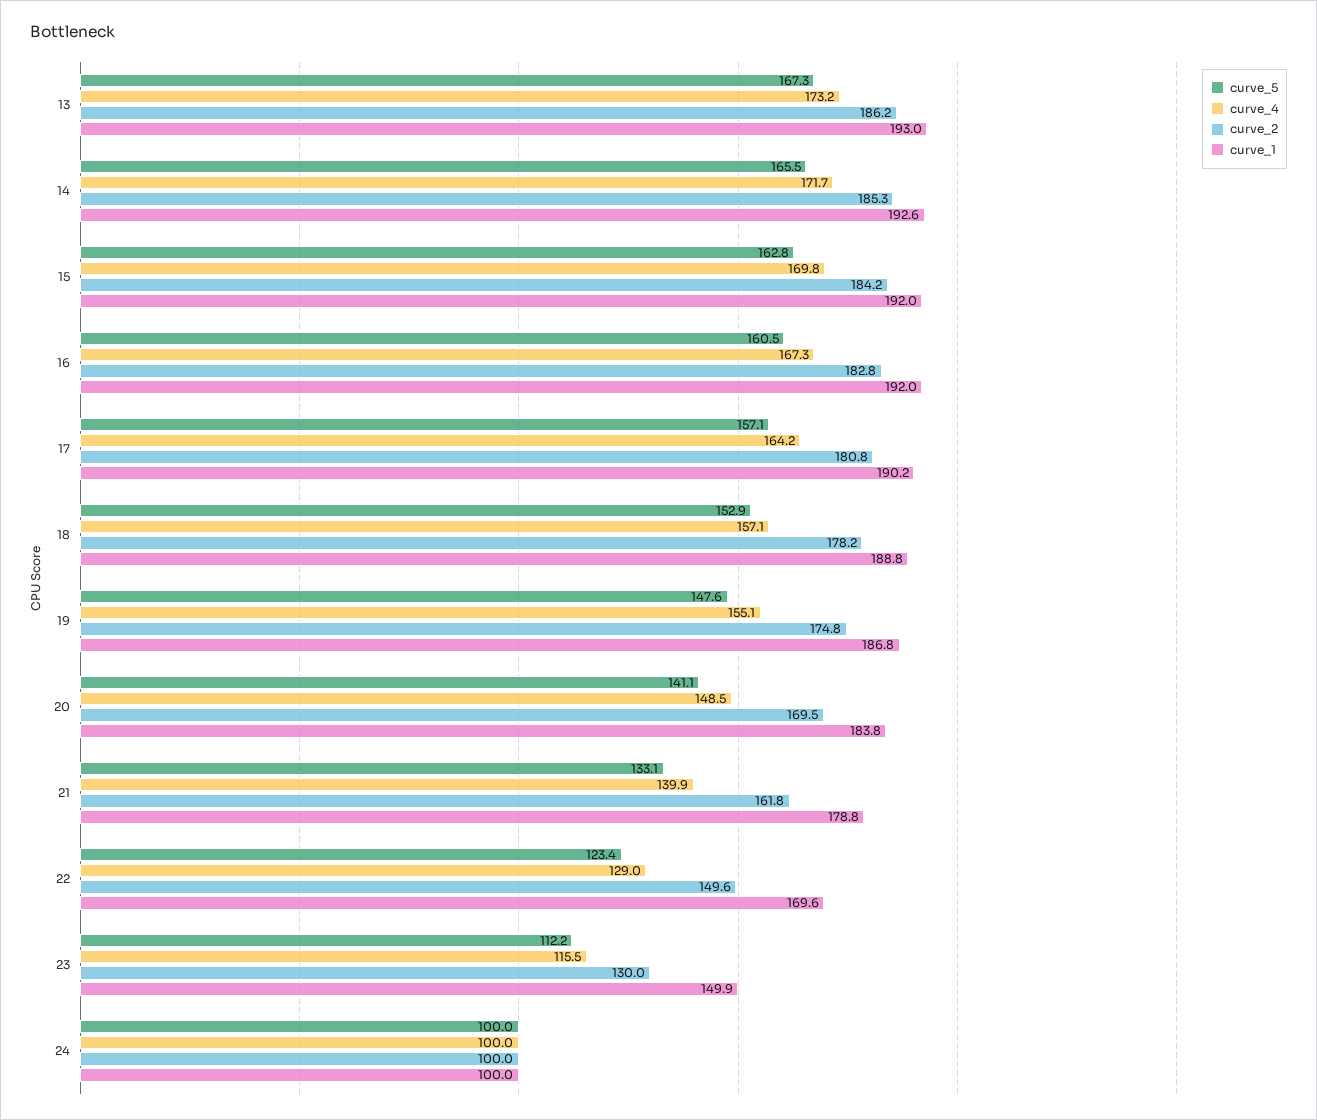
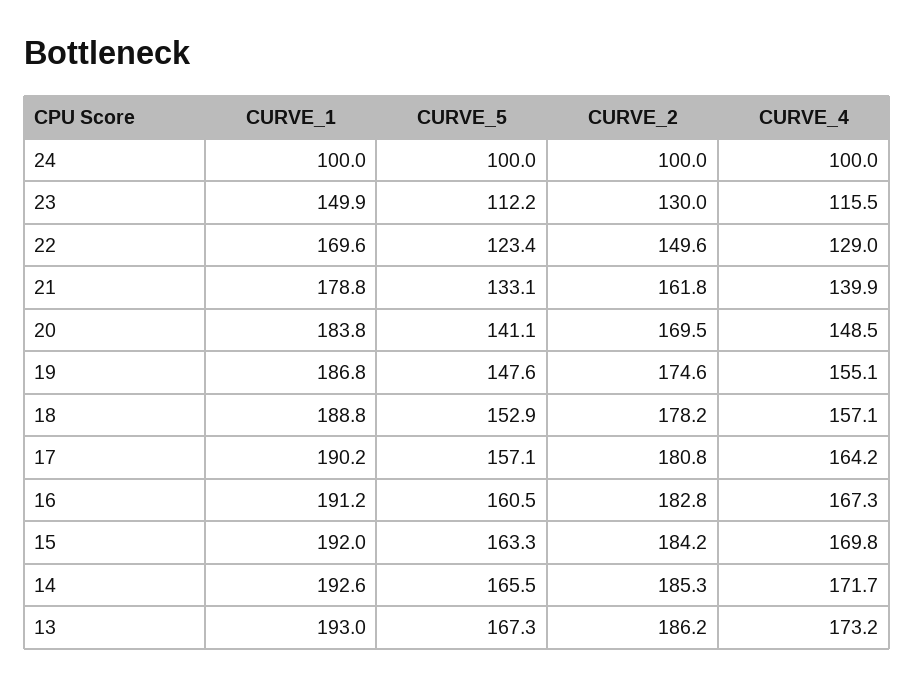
  {
    "curve_5": {
      "13": 167.3,
      "14": 165.5,
-     "15": 162.8,
+     "15": 163.3,
      "16": 160.5,
      "17": 157.1,
      "18": 152.9,
      "19": 147.6,
      "20": 141.1,
      "21": 133.1,
      "22": 123.4,
      "23": 112.2,
      "24": 100
    },
    "curve_4": {
      "13": 173.2,
      "14": 171.7,
      "15": 169.8,
      "16": 167.3,
      "17": 164.2,
      "18": 157.1,
      "19": 155.1,
      "20": 148.5,
      "21": 139.9,
      "22": 129,
      "23": 115.5,
      "24": 100
    },
    "curve_2": {
      "13": 186.2,
      "14": 185.3,
      "15": 184.2,
      "16": 182.8,
      "17": 180.8,
      "18": 178.2,
-     "19": 174.8,
+     "19": 174.6,
      "20": 169.5,
      "21": 161.8,
      "22": 149.6,
      "23": 130,
      "24": 100
    },
    "curve_1": {
      "13": 193,
      "14": 192.6,
      "15": 192,
-     "16": 192,
+     "16": 191.2,
      "17": 190.2,
      "18": 188.8,
      "19": 186.8,
      "20": 183.8,
      "21": 178.8,
      "22": 169.6,
      "23": 149.9,
      "24": 100
    }
  }

